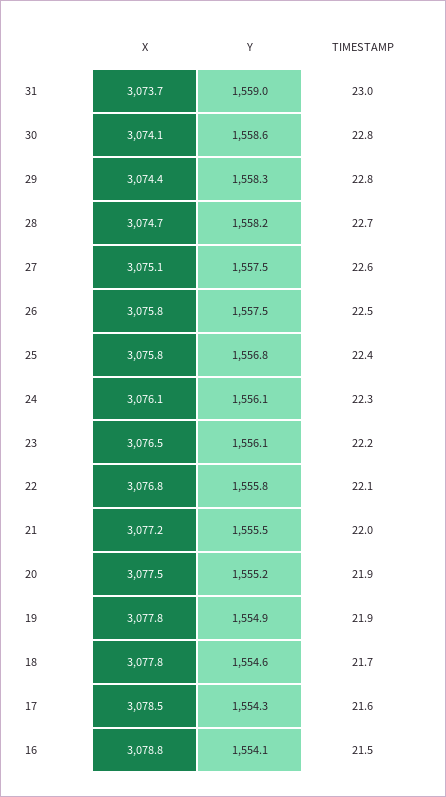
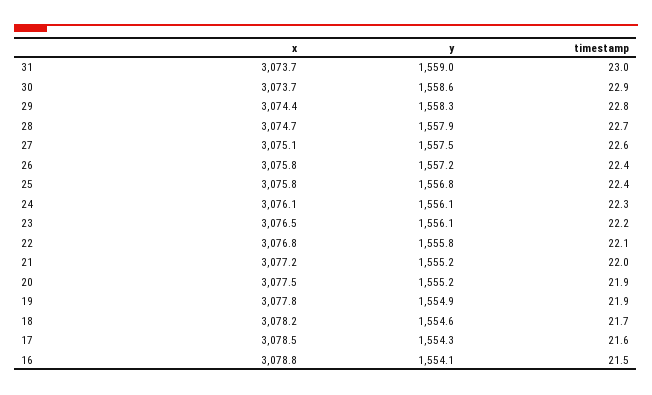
  {
    "X": {
      "31": 3073.7,
-     "30": 3074.1,
+     "30": 3073.7,
      "29": 3074.4,
      "28": 3074.7,
      "27": 3075.1,
      "26": 3075.8,
      "25": 3075.8,
      "24": 3076.1,
      "23": 3076.5,
      "22": 3076.8,
      "21": 3077.2,
      "20": 3077.5,
      "19": 3077.8,
-     "18": 3077.8,
+     "18": 3078.2,
      "17": 3078.5,
      "16": 3078.8
    },
    "Y": {
      "31": 1559,
      "30": 1558.6,
      "29": 1558.3,
-     "28": 1558.2,
+     "28": 1557.9,
      "27": 1557.5,
-     "26": 1557.5,
+     "26": 1557.2,
      "25": 1556.8,
      "24": 1556.1,
      "23": 1556.1,
      "22": 1555.8,
-     "21": 1555.5,
+     "21": 1555.2,
      "20": 1555.2,
      "19": 1554.9,
      "18": 1554.6,
      "17": 1554.3,
      "16": 1554.1
    },
    "TIMESTAMP": {
      "31": 23,
-     "30": 22.8,
+     "30": 22.9,
      "29": 22.8,
      "28": 22.7,
      "27": 22.6,
-     "26": 22.5,
+     "26": 22.4,
      "25": 22.4,
      "24": 22.3,
      "23": 22.2,
      "22": 22.1,
      "21": 22,
      "20": 21.9,
      "19": 21.9,
      "18": 21.7,
      "17": 21.6,
      "16": 21.5
    }
  }

